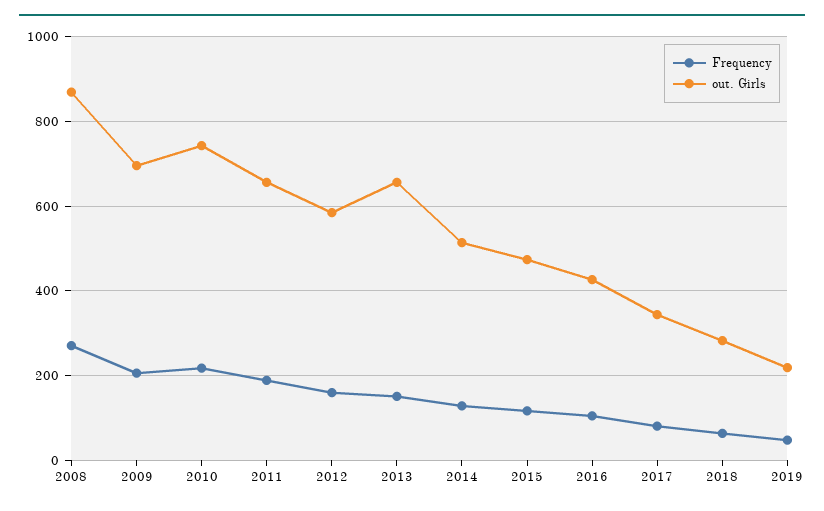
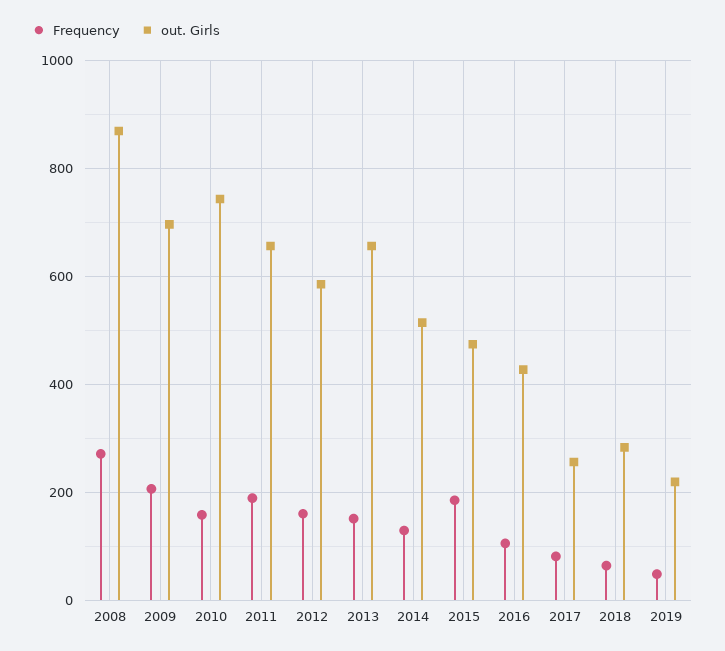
  {
    "Frequency": {
      "2008": 280,
      "2009": 200,
-     "2010": 220,
+     "2010": 160,
      "2011": 180,
      "2012": 160,
      "2013": 160,
      "2014": 120,
-     "2015": 120,
+     "2015": 180,
      "2016": 100,
      "2017": 80,
      "2018": 60,
      "2019": 40
    },
    "out. Girls": {
      "2008": 860,
      "2009": 700,
      "2010": 740,
      "2011": 660,
      "2012": 580,
      "2013": 660,
      "2014": 520,
      "2015": 480,
      "2016": 420,
-     "2017": 340,
+     "2017": 260,
      "2018": 280,
      "2019": 220
    }
  }

